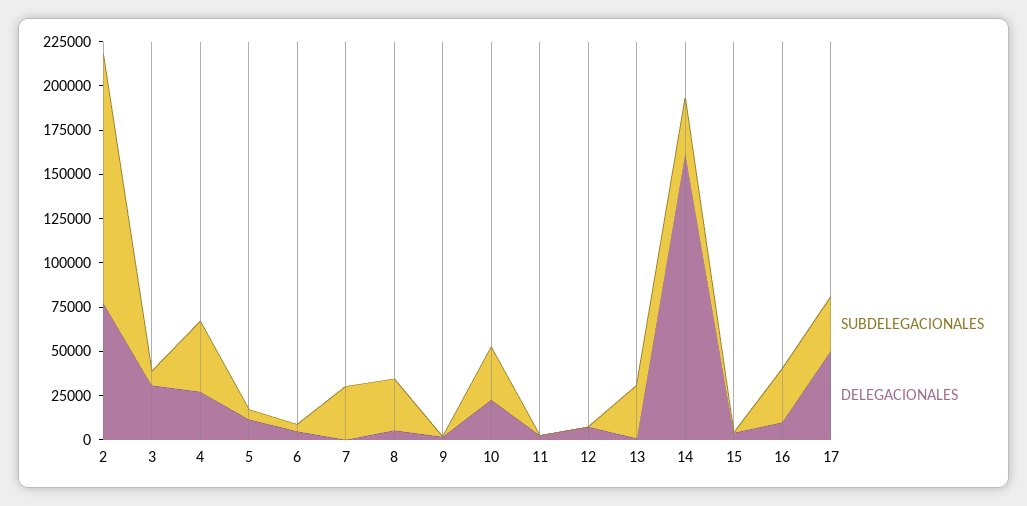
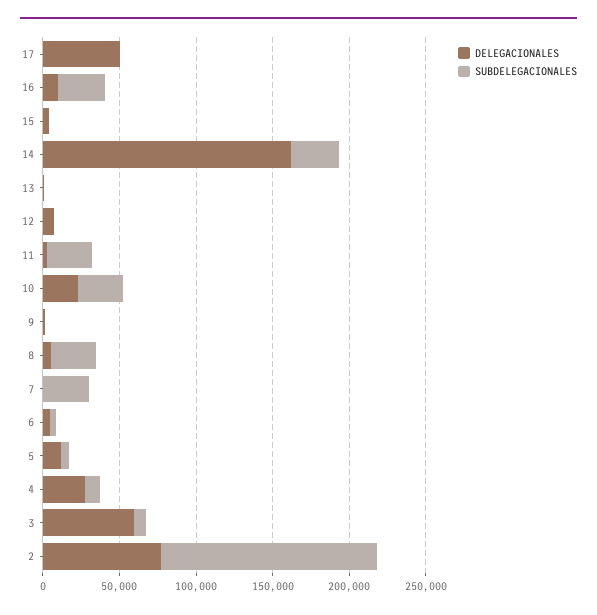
  {
    "SUBDELEGACIONALES": {
      "2": 140000,
      "3": 10000,
-     "4": 40000,
+     "4": 10000,
      "5": 5000,
      "6": 5000,
      "7": 30000,
      "8": 30000,
      "9": 0,
      "10": 30000,
-     "11": 0,
+     "11": 30000,
      "12": 0,
-     "13": 30000,
+     "13": 0,
      "14": 30000,
      "15": 0,
      "16": 30000,
-     "17": 30000
+     "17": 0
    },
    "DELEGACIONALES": {
      "2": 75000,
-     "3": 30000,
+     "3": 60000,
      "4": 25000,
      "5": 10000,
      "6": 5000,
      "7": 0,
      "8": 5000,
      "9": 0,
      "10": 25000,
      "11": 5000,
      "12": 5000,
      "13": 0,
      "14": 160000,
      "15": 5000,
      "16": 10000,
      "17": 50000
    }
  }

